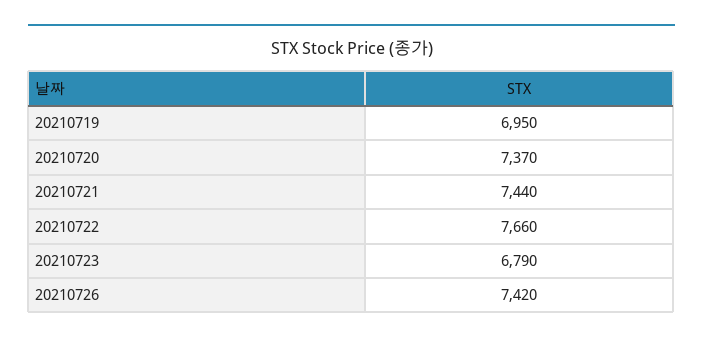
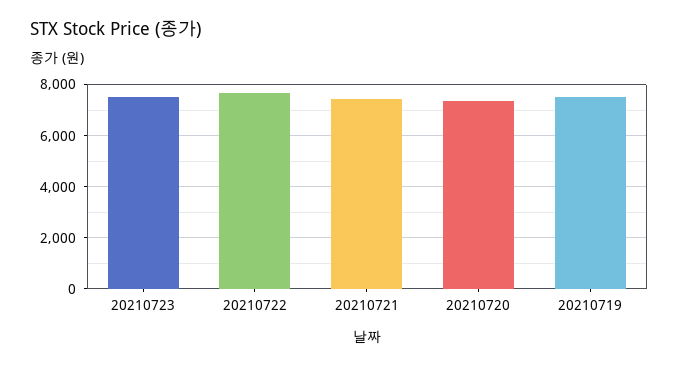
  {
-   "20210719": 6950,
+   "20210719": 7500,
    "20210720": 7370,
    "20210721": 7440,
    "20210722": 7660,
-   "20210723": 6790,
+   "20210723": 7500
-   "20210726": 7420
  }

